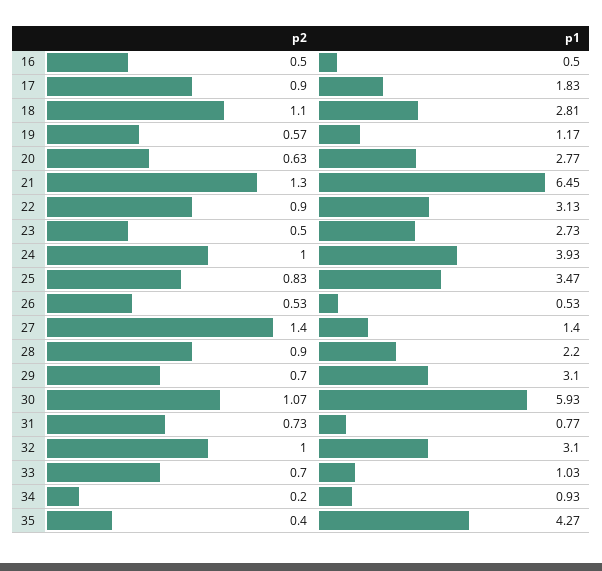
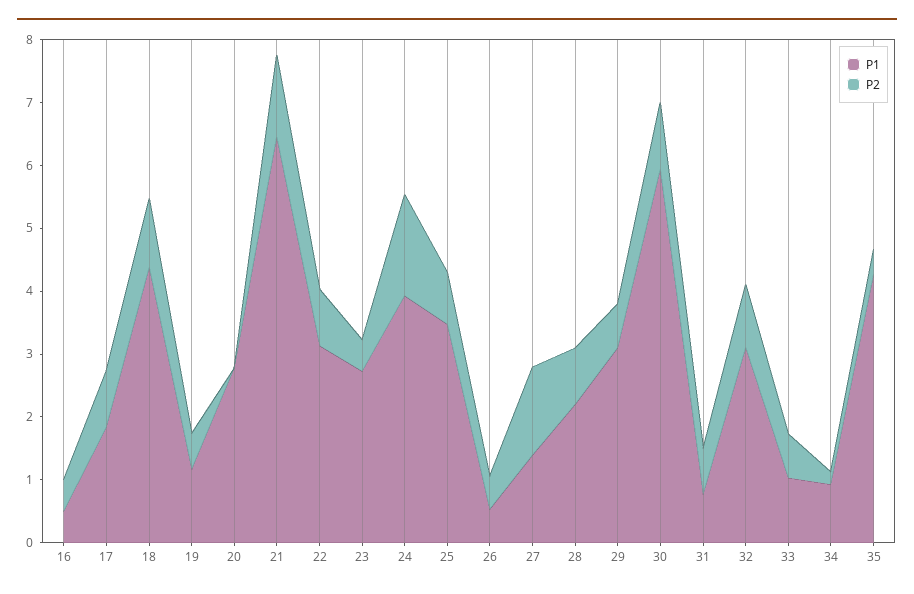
  {
    "p2": {
      "16": 0.5,
      "17": 0.9,
      "18": 1.1,
      "19": 0.57,
-     "20": 0.63,
+     "20": 0,
      "21": 1.3,
      "22": 0.9,
      "23": 0.5,
-     "24": 1,
+     "24": 1.6,
      "25": 0.83,
      "26": 0.53,
      "27": 1.4,
      "28": 0.9,
      "29": 0.7,
      "30": 1.07,
      "31": 0.73,
      "32": 1,
      "33": 0.7,
      "34": 0.2,
      "35": 0.4
    },
    "p1": {
      "16": 0.5,
      "17": 1.83,
-     "18": 2.81,
+     "18": 4.4,
      "19": 1.17,
      "20": 2.77,
      "21": 6.45,
      "22": 3.13,
      "23": 2.73,
      "24": 3.93,
      "25": 3.47,
      "26": 0.53,
      "27": 1.4,
      "28": 2.2,
      "29": 3.1,
      "30": 5.93,
      "31": 0.77,
      "32": 3.1,
      "33": 1.03,
      "34": 0.93,
      "35": 4.27
    }
  }

